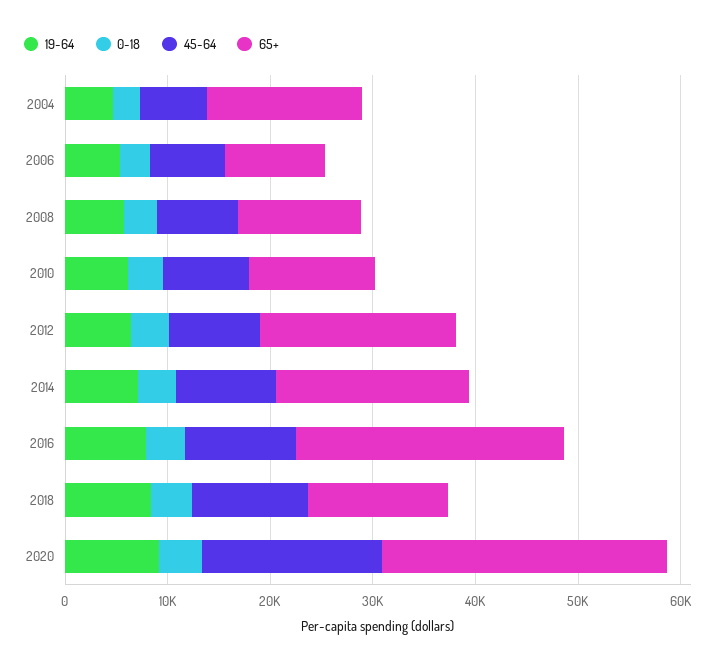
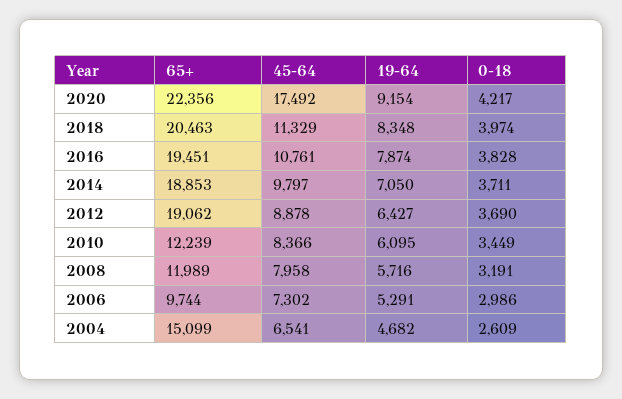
  {
    "19-64": {
      "2004": 4682,
      "2006": 5291,
      "2008": 5716,
      "2010": 6095,
      "2012": 6427,
      "2014": 7050,
      "2016": 7874,
      "2018": 8348,
      "2020": 9154
    },
    "0-18": {
      "2004": 2609,
      "2006": 2986,
      "2008": 3191,
      "2010": 3449,
      "2012": 3690,
      "2014": 3711,
      "2016": 3828,
      "2018": 3974,
      "2020": 4217
    },
    "45-64": {
      "2004": 6541,
      "2006": 7302,
      "2008": 7958,
      "2010": 8366,
      "2012": 8878,
      "2014": 9797,
      "2016": 10761,
      "2018": 11329,
      "2020": 17492
    },
    "65+": {
      "2004": 15099,
      "2006": 9744,
      "2008": 11989,
      "2010": 12239,
      "2012": 19062,
      "2014": 18853,
-     "2016": 26000,
+     "2016": 19451,
-     "2018": 14000,
+     "2018": 20463,
-     "2020": 28000
+     "2020": 22356
    }
  }

